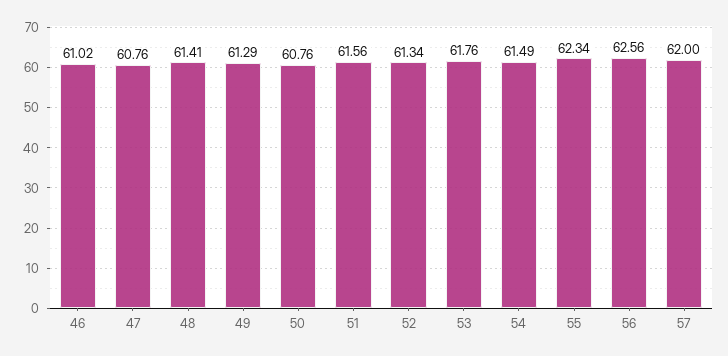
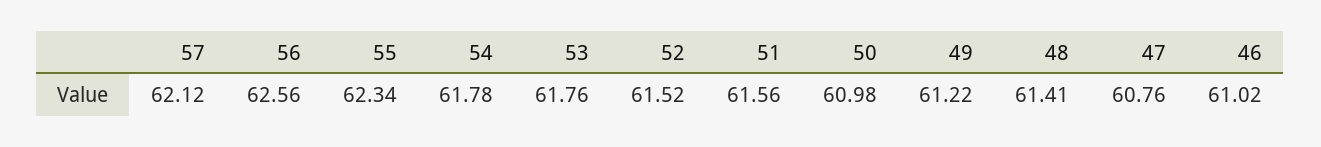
  {
    "46": 61.02,
    "47": 60.76,
    "48": 61.41,
-   "49": 61.29,
+   "49": 61.22,
-   "50": 60.76,
+   "50": 60.98,
    "51": 61.56,
-   "52": 61.34,
+   "52": 61.52,
    "53": 61.76,
-   "54": 61.49,
+   "54": 61.78,
    "55": 62.34,
    "56": 62.56,
-   "57": 62
+   "57": 62.12
  }

